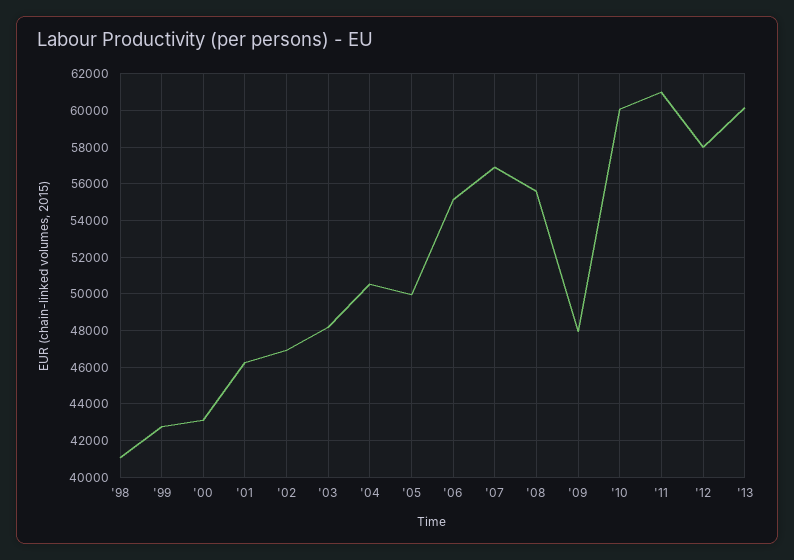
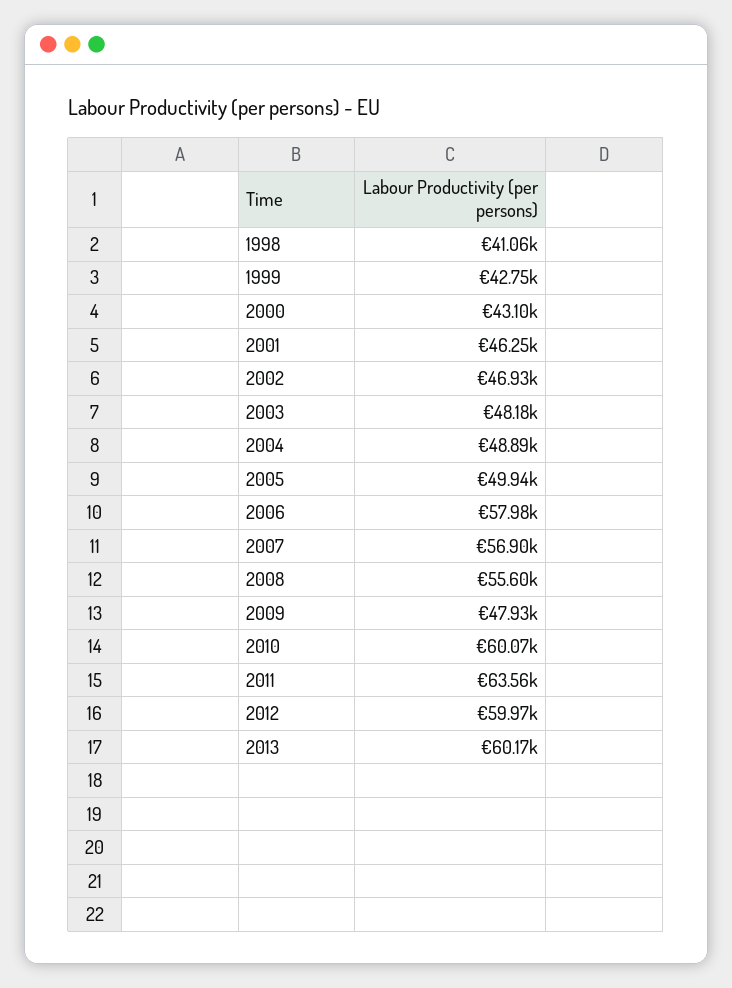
  {
    "'98": 41060,
    "'99": 42750,
    "'00": 43100,
    "'01": 46250,
    "'02": 46930,
    "'03": 48180,
-   "'04": 50500,
+   "'04": 48890,
    "'05": 49940,
-   "'06": 55000,
+   "'06": 57980,
    "'07": 56900,
    "'08": 55600,
    "'09": 47930,
    "'10": 60070,
-   "'11": 61000,
+   "'11": 63560,
-   "'12": 58000,
+   "'12": 59970,
    "'13": 60170
  }

